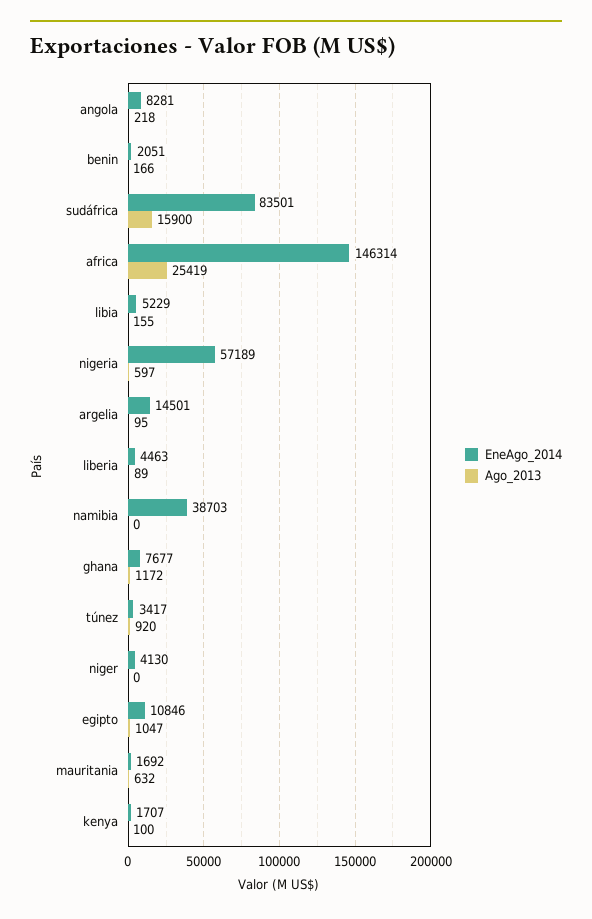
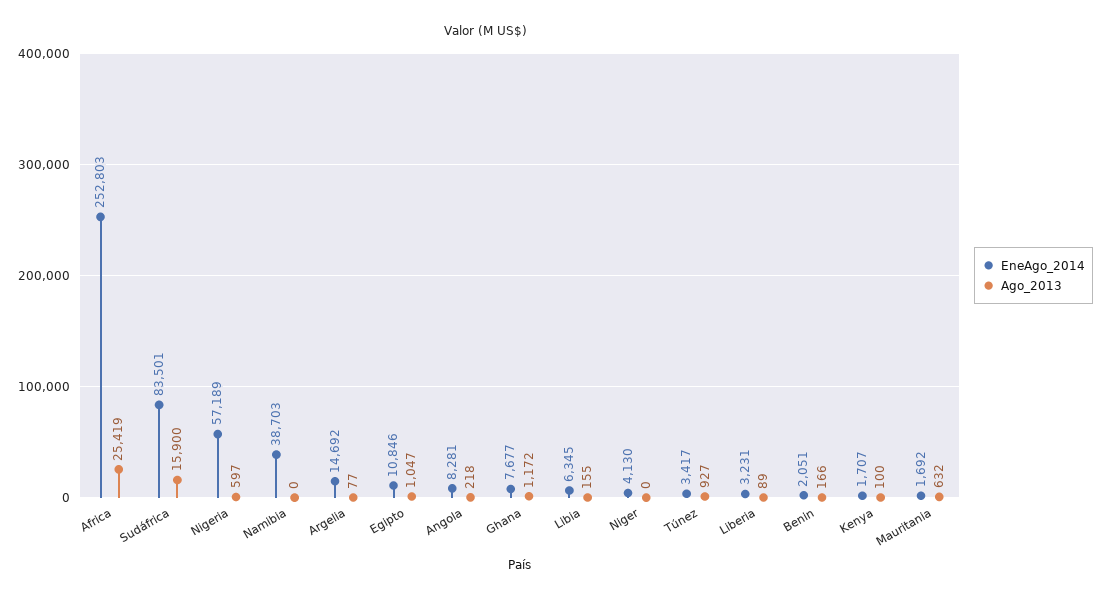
  {
    "EneAgo_2014": {
      "angola": 8281,
      "benin": 2051,
      "sudáfrica": 83501,
-     "africa": 146314,
+     "africa": 252803,
-     "libia": 5229,
+     "libia": 6345,
      "nigeria": 57189,
-     "argelia": 14501,
+     "argelia": 14692,
-     "liberia": 4463,
+     "liberia": 3231,
      "namibia": 38703,
      "ghana": 7677,
      "túnez": 3417,
      "niger": 4130,
      "egipto": 10846,
      "mauritania": 1692,
      "kenya": 1707
    },
    "Ago_2013": {
      "angola": 218,
      "benin": 166,
      "sudáfrica": 15900,
      "africa": 25419,
      "libia": 155,
      "nigeria": 597,
-     "argelia": 95,
+     "argelia": 77,
      "liberia": 89,
      "namibia": 0,
      "ghana": 1172,
-     "túnez": 920,
+     "túnez": 927,
      "niger": 0,
      "egipto": 1047,
      "mauritania": 632,
      "kenya": 100
    }
  }

